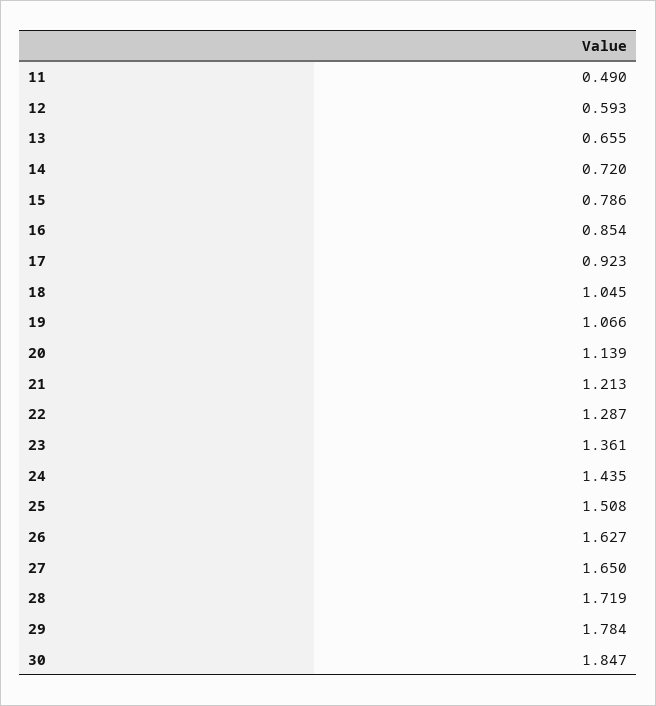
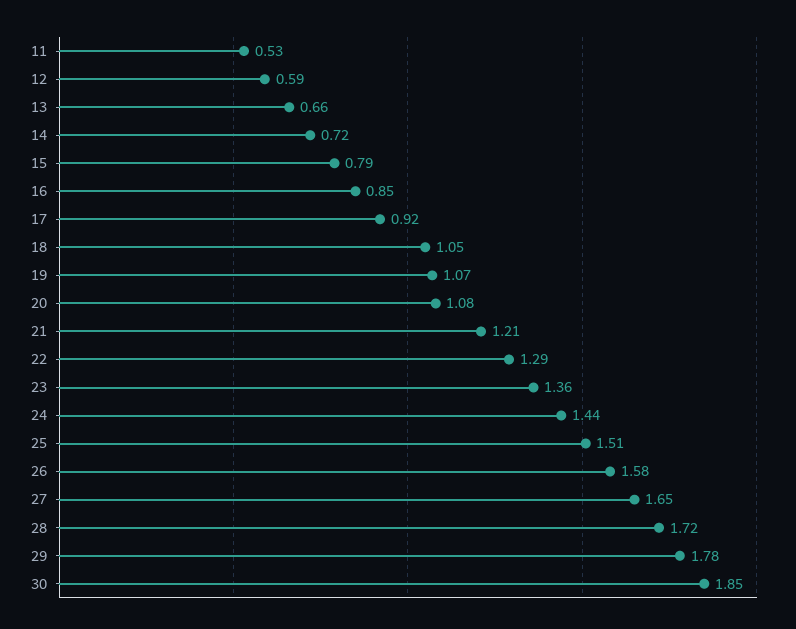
  {
-   "11": 0.49,
+   "11": 0.53,
    "12": 0.593,
    "13": 0.655,
    "14": 0.72,
    "15": 0.786,
    "16": 0.854,
    "17": 0.923,
    "18": 1.045,
    "19": 1.066,
-   "20": 1.139,
+   "20": 1.08,
    "21": 1.213,
    "22": 1.287,
    "23": 1.361,
    "24": 1.435,
    "25": 1.508,
-   "26": 1.627,
+   "26": 1.58,
    "27": 1.65,
    "28": 1.719,
    "29": 1.784,
    "30": 1.847
  }

